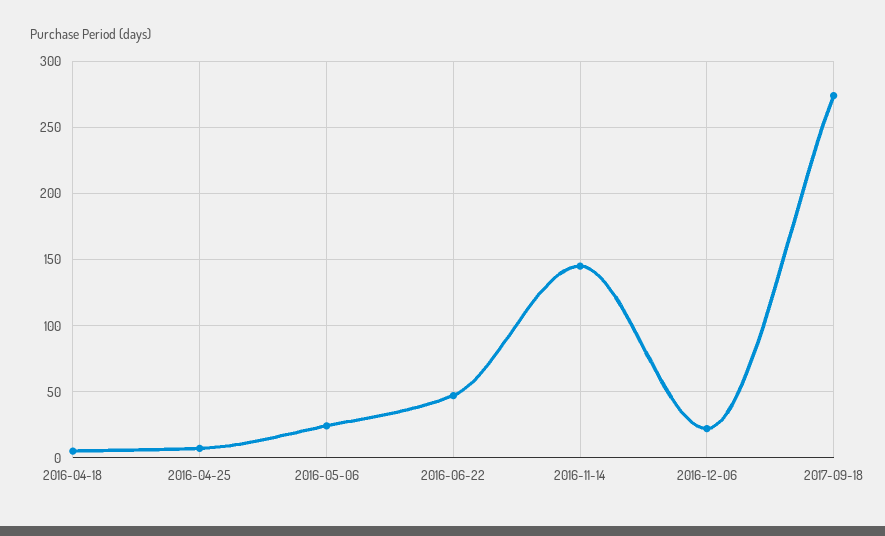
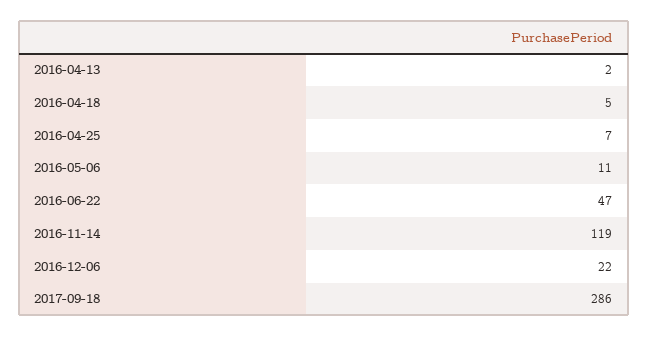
  {
    "2016-04-18": 5,
    "2016-04-25": 7,
-   "2016-05-06": 25,
+   "2016-05-06": 11,
    "2016-06-22": 47,
-   "2016-11-14": 145,
+   "2016-11-14": 119,
    "2016-12-06": 22,
-   "2017-09-18": 275
+   "2017-09-18": 286,
+   "2016-04-13": 2
  }

